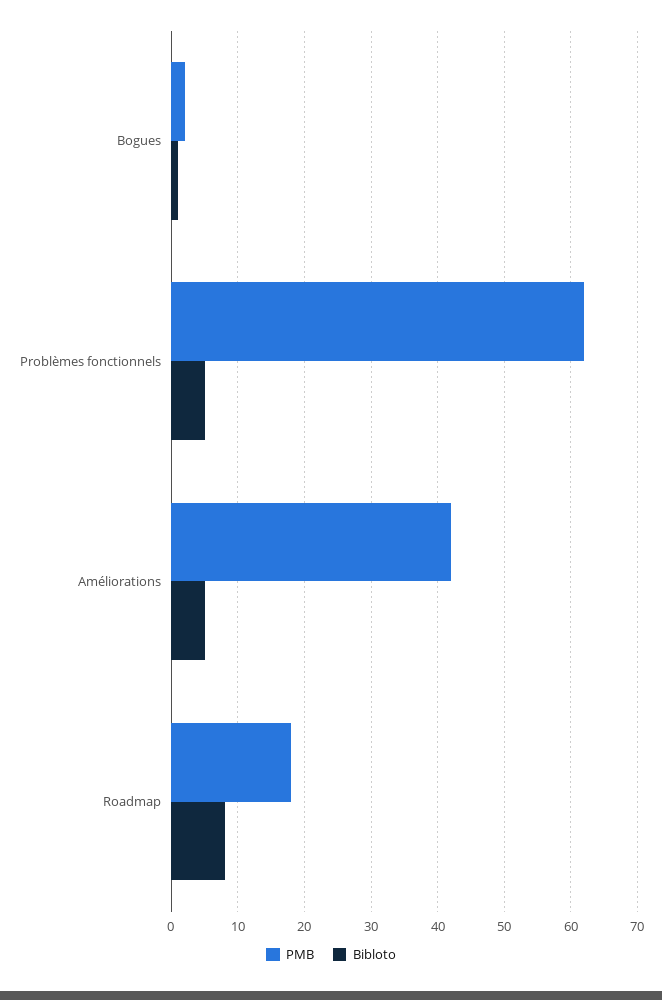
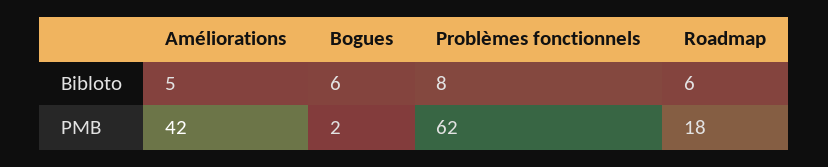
  {
    "PMB": {
      "Bogues": 2,
      "Problèmes fonctionnels": 62,
      "Améliorations": 42,
      "Roadmap": 18
    },
    "Bibloto": {
-     "Bogues": 1,
+     "Bogues": 6,
-     "Problèmes fonctionnels": 5,
+     "Problèmes fonctionnels": 8,
      "Améliorations": 5,
-     "Roadmap": 8
+     "Roadmap": 6
    }
  }

